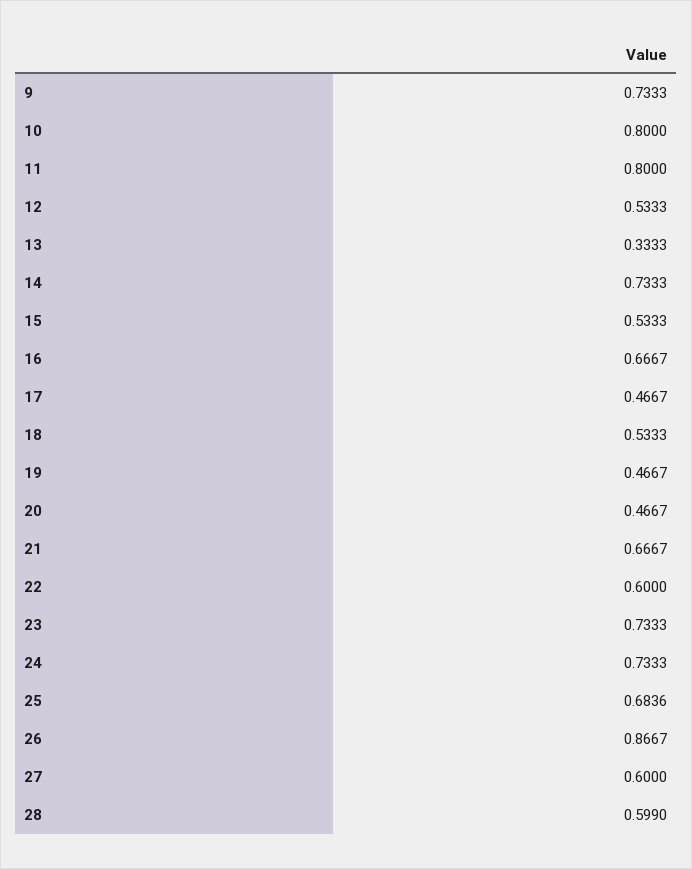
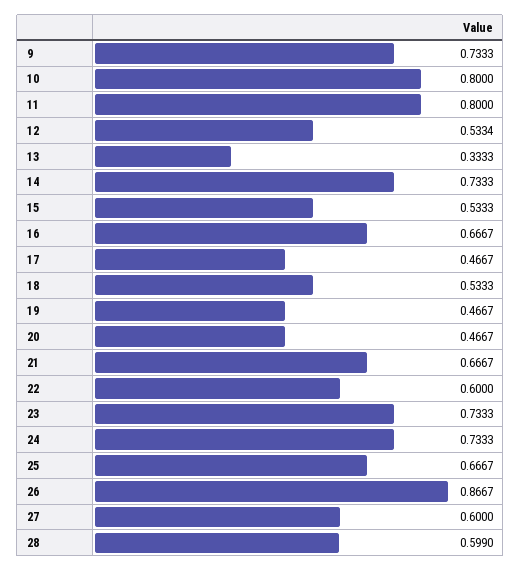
  {
    "9": 0.7333,
    "10": 0.8,
    "11": 0.8,
-   "12": 0.5333,
+   "12": 0.5334,
    "13": 0.3333,
    "14": 0.7333,
    "15": 0.5333,
    "16": 0.6667,
    "17": 0.4667,
    "18": 0.5333,
    "19": 0.4667,
    "20": 0.4667,
    "21": 0.6667,
    "22": 0.6,
    "23": 0.7333,
    "24": 0.7333,
-   "25": 0.6836,
+   "25": 0.6667,
    "26": 0.8667,
    "27": 0.6,
    "28": 0.599
  }

